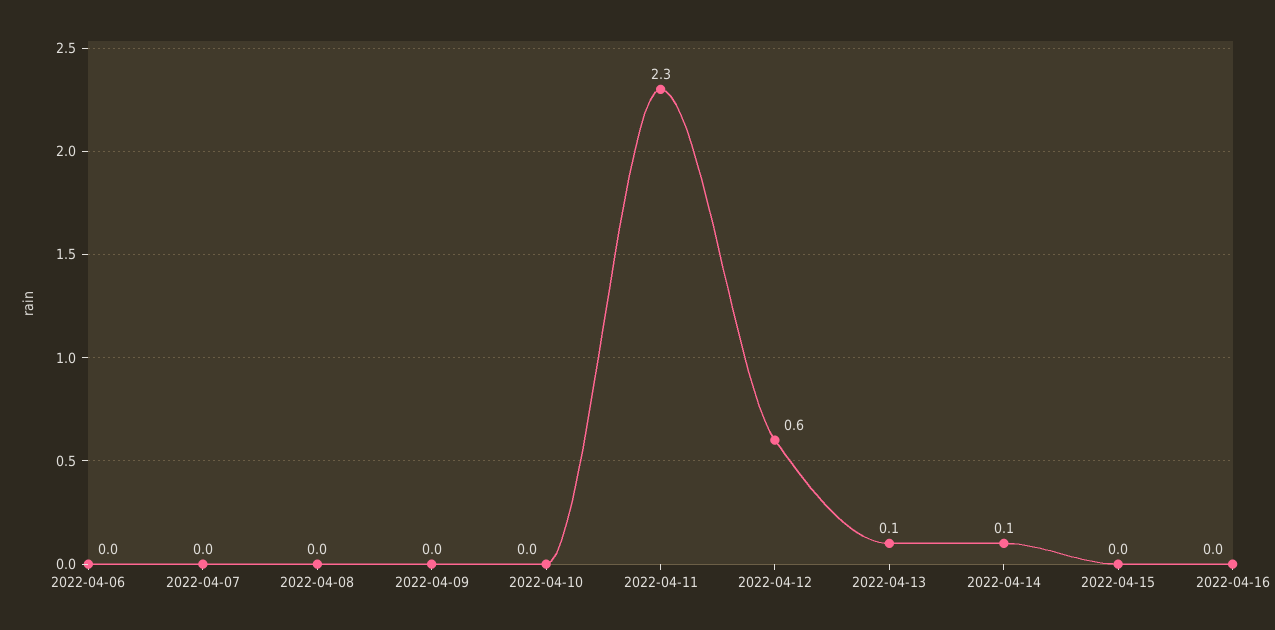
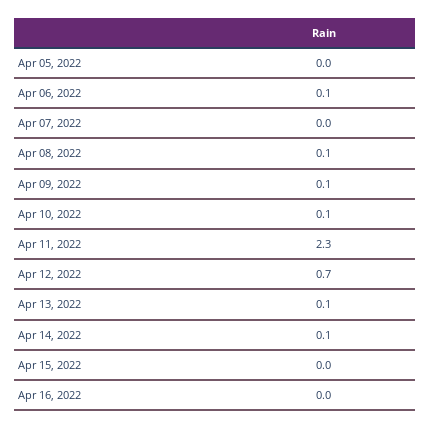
  {
-   "2022-04-06": 0,
+   "2022-04-06": 0.1,
    "2022-04-07": 0,
-   "2022-04-08": 0,
+   "2022-04-08": 0.1,
-   "2022-04-09": 0,
+   "2022-04-09": 0.1,
-   "2022-04-10": 0,
+   "2022-04-10": 0.1,
    "2022-04-11": 2.3,
-   "2022-04-12": 0.6,
+   "2022-04-12": 0.7,
    "2022-04-13": 0.1,
    "2022-04-14": 0.1,
    "2022-04-15": 0,
-   "2022-04-16": 0
+   "2022-04-16": 0,
+   "Apr 05, 2022": 0
  }

